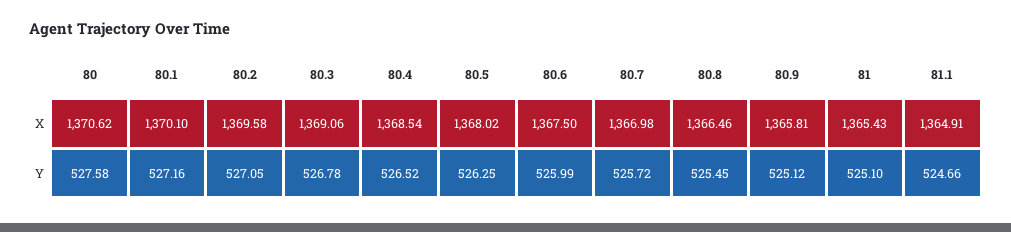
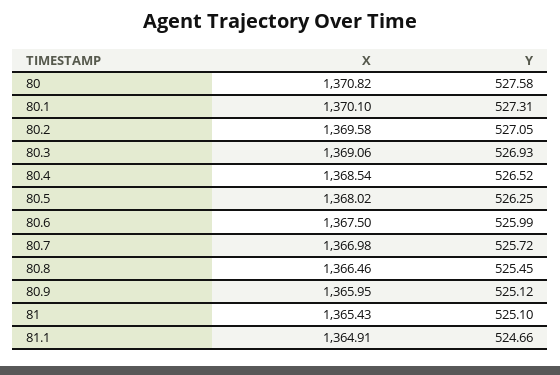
  {
    "80": {
-     "X": 1370.62,
+     "X": 1370.82,
      "Y": 527.58
    },
    "80.1": {
      "X": 1370.1,
-     "Y": 527.16
+     "Y": 527.31
    },
    "80.2": {
      "X": 1369.58,
      "Y": 527.05
    },
    "80.3": {
      "X": 1369.06,
-     "Y": 526.78
+     "Y": 526.93
    },
    "80.4": {
      "X": 1368.54,
      "Y": 526.52
    },
    "80.5": {
      "X": 1368.02,
      "Y": 526.25
    },
    "80.6": {
      "X": 1367.5,
      "Y": 525.99
    },
    "80.7": {
      "X": 1366.98,
      "Y": 525.72
    },
    "80.8": {
      "X": 1366.46,
      "Y": 525.45
    },
    "80.9": {
-     "X": 1365.81,
+     "X": 1365.95,
      "Y": 525.12
    },
    "81": {
      "X": 1365.43,
      "Y": 525.1
    },
    "81.1": {
      "X": 1364.91,
      "Y": 524.66
    }
  }

